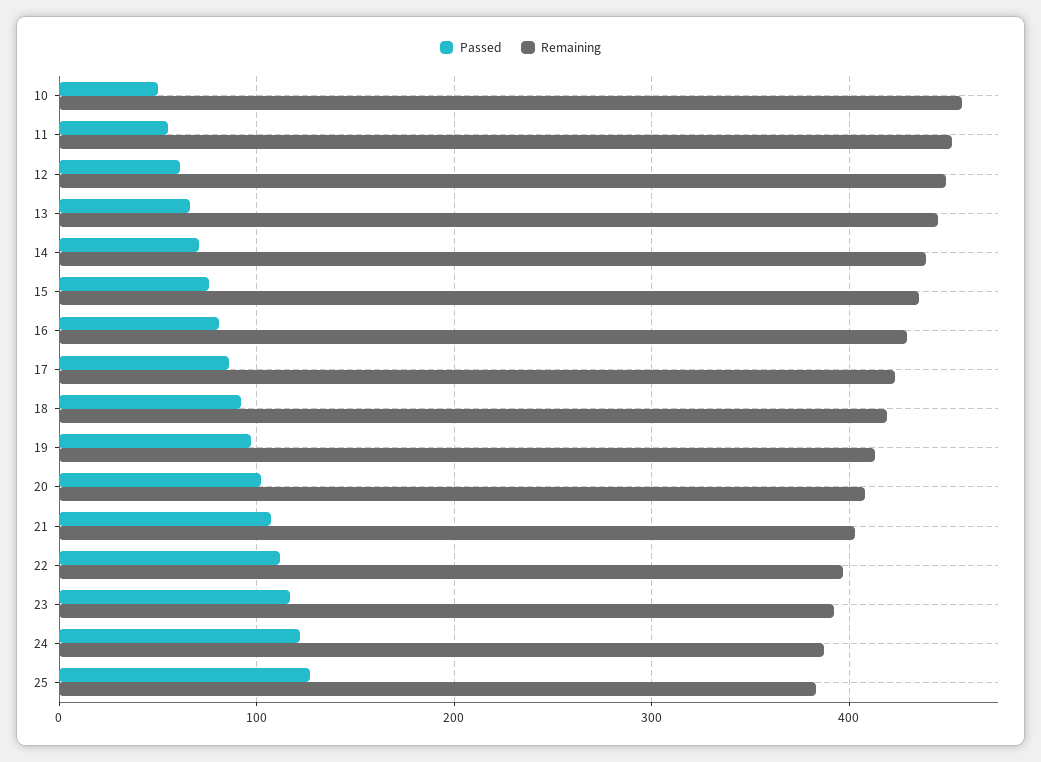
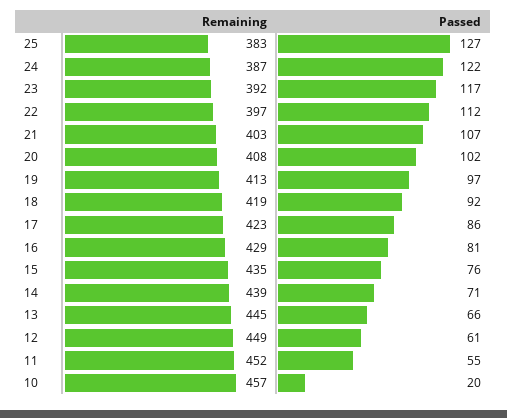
  {
    "Passed": {
-     "10": 50,
+     "10": 20,
      "11": 55,
      "12": 61,
      "13": 66,
      "14": 71,
      "15": 76,
      "16": 81,
      "17": 86,
      "18": 92,
      "19": 97,
      "20": 102,
      "21": 107,
      "22": 112,
      "23": 117,
      "24": 122,
      "25": 127
    },
    "Remaining": {
      "10": 457,
      "11": 452,
      "12": 449,
      "13": 445,
      "14": 439,
      "15": 435,
      "16": 429,
      "17": 423,
      "18": 419,
      "19": 413,
      "20": 408,
      "21": 403,
      "22": 397,
      "23": 392,
      "24": 387,
      "25": 383
    }
  }

